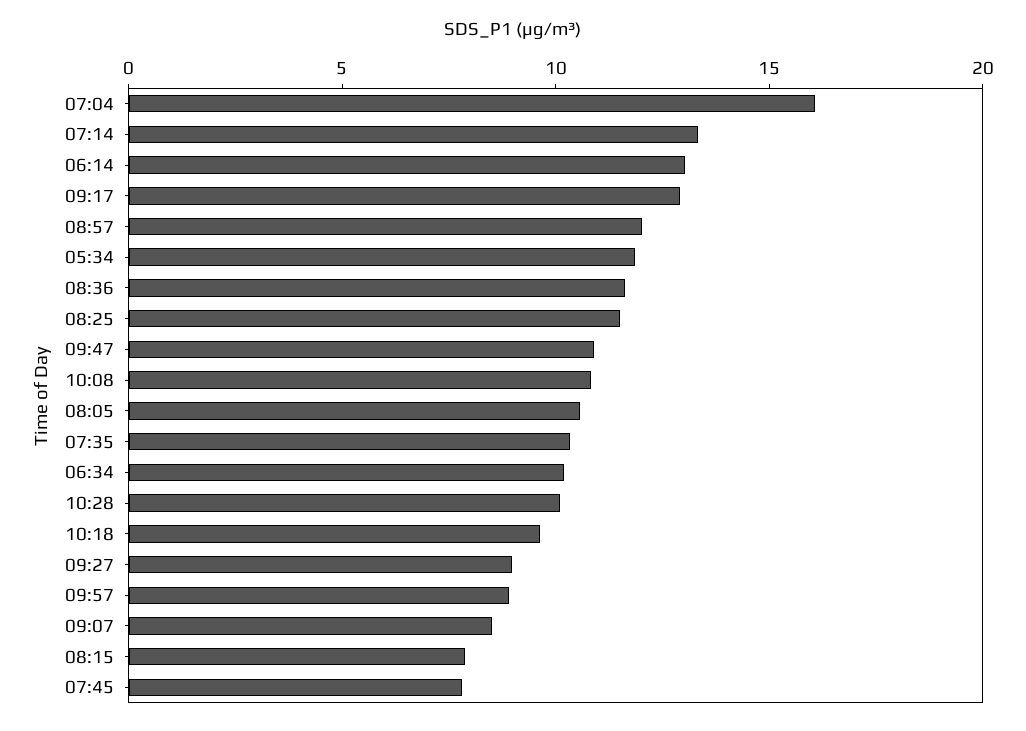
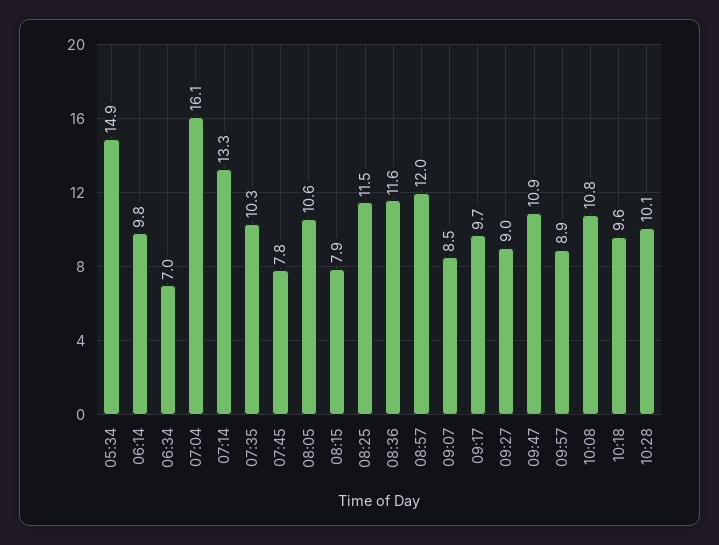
  {
    "07:04": 16.1,
    "07:14": 13.3,
-   "06:14": 13,
+   "06:14": 9.8,
-   "09:17": 13,
+   "09:17": 9.7,
    "08:57": 12,
-   "05:34": 12,
+   "05:34": 14.9,
    "08:36": 11.6,
    "08:25": 11.5,
    "09:47": 10.9,
    "10:08": 10.8,
    "08:05": 10.6,
    "07:35": 10.3,
-   "06:34": 10,
+   "06:34": 7,
    "10:28": 10.1,
    "10:18": 9.6,
    "09:27": 9,
    "09:57": 8.9,
    "09:07": 8.5,
    "08:15": 7.9,
    "07:45": 7.8
  }

